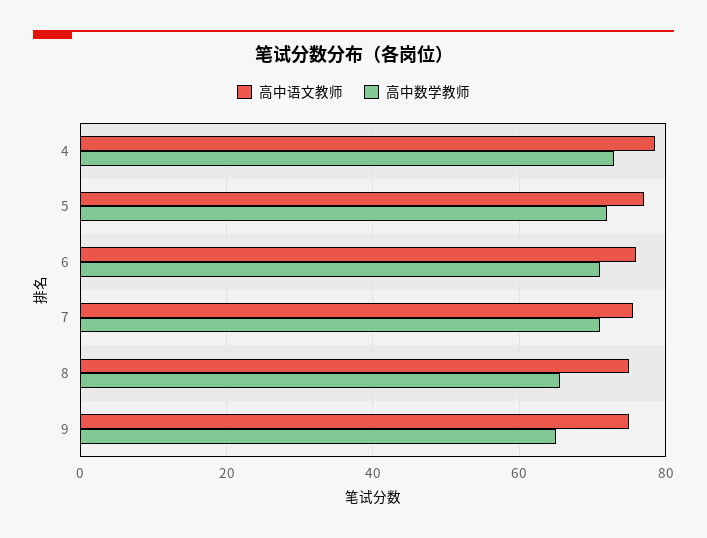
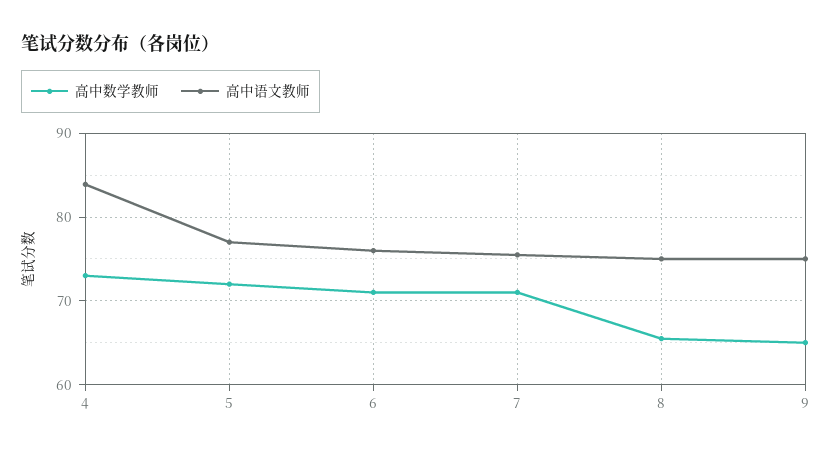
  {
    "高中语文教师": {
-     "4": 78,
+     "4": 84,
      "5": 77,
      "6": 76,
      "7": 76,
      "8": 75,
      "9": 75
    },
    "高中数学教师": {
      "4": 73,
      "5": 72,
      "6": 71,
      "7": 71,
      "8": 66,
      "9": 65
    }
  }

